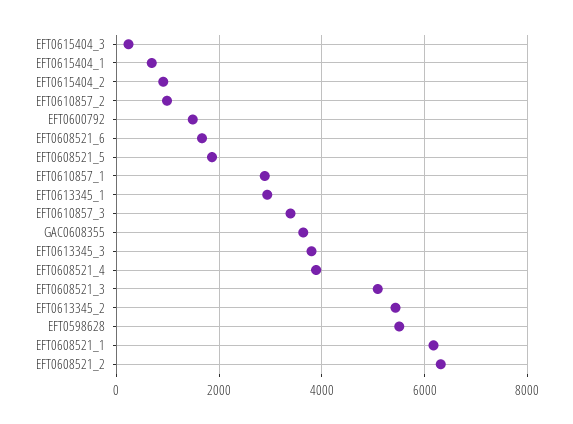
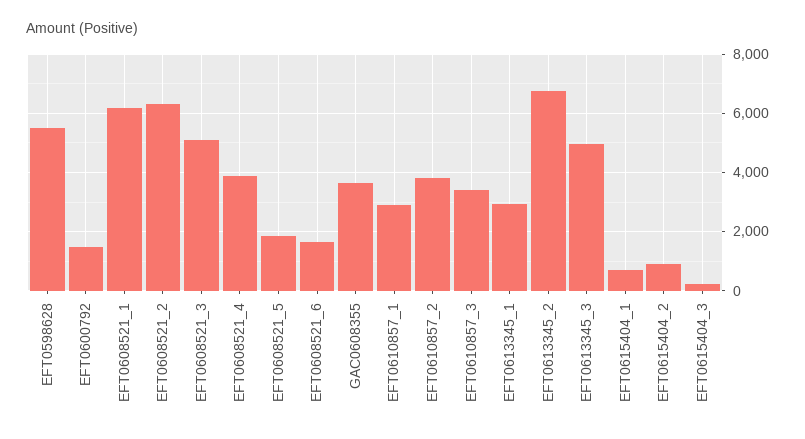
  {
    "EFT0615404_3": 200,
    "EFT0615404_1": 600,
    "EFT0615404_2": 1000,
-   "EFT0610857_2": 1000,
+   "EFT0610857_2": 3750,
    "EFT0600792": 1400,
    "EFT0608521_6": 1600,
    "EFT0608521_5": 1800,
    "EFT0610857_1": 2800,
    "EFT0613345_1": 3000,
    "EFT0610857_3": 3400,
    "GAC0608355": 3600,
-   "EFT0613345_3": 3800,
+   "EFT0613345_3": 5000,
    "EFT0608521_4": 3800,
    "EFT0608521_3": 5000,
-   "EFT0613345_2": 5400,
+   "EFT0613345_2": 6750,
    "EFT0598628": 5600,
    "EFT0608521_1": 6200,
    "EFT0608521_2": 6400
  }

